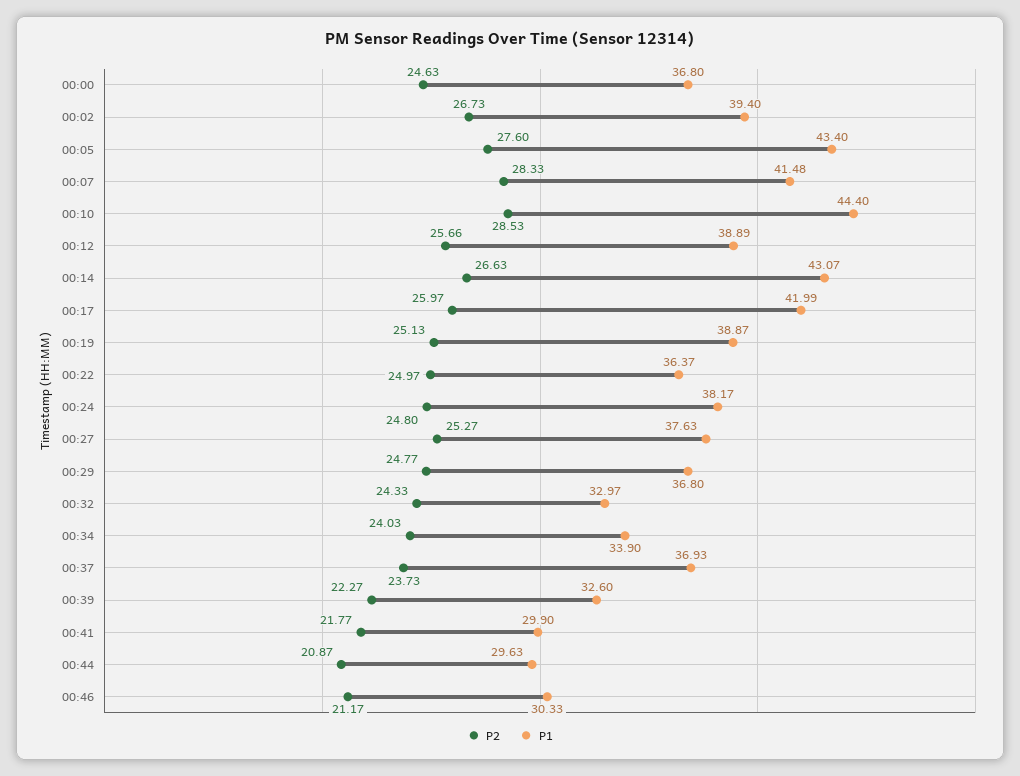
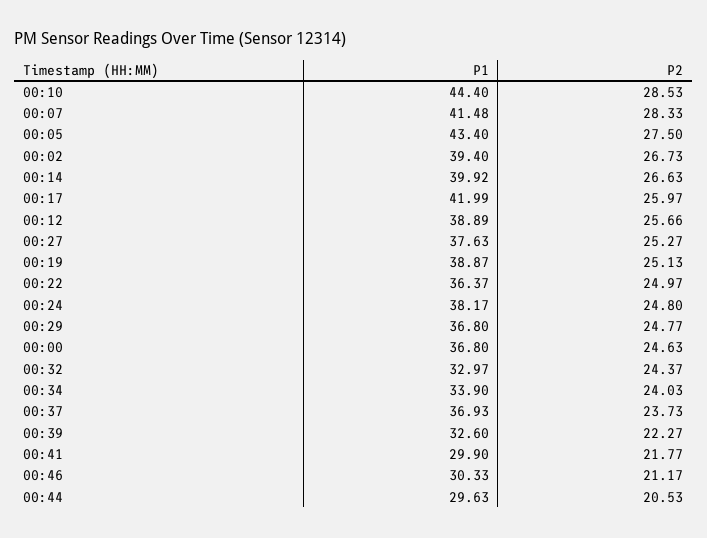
  {
    "P2": {
      "00:00": 24.63,
      "00:02": 26.73,
-     "00:05": 27.6,
+     "00:05": 27.5,
      "00:07": 28.33,
      "00:10": 28.53,
      "00:12": 25.66,
      "00:14": 26.63,
      "00:17": 25.97,
      "00:19": 25.13,
      "00:22": 24.97,
      "00:24": 24.8,
      "00:27": 25.27,
      "00:29": 24.77,
-     "00:32": 24.33,
+     "00:32": 24.37,
      "00:34": 24.03,
      "00:37": 23.73,
      "00:39": 22.27,
      "00:41": 21.77,
-     "00:44": 20.87,
+     "00:44": 20.53,
      "00:46": 21.17
    },
    "P1": {
      "00:00": 36.8,
      "00:02": 39.4,
      "00:05": 43.4,
      "00:07": 41.48,
      "00:10": 44.4,
      "00:12": 38.89,
-     "00:14": 43.07,
+     "00:14": 39.92,
      "00:17": 41.99,
      "00:19": 38.87,
      "00:22": 36.37,
      "00:24": 38.17,
      "00:27": 37.63,
      "00:29": 36.8,
      "00:32": 32.97,
      "00:34": 33.9,
      "00:37": 36.93,
      "00:39": 32.6,
      "00:41": 29.9,
      "00:44": 29.63,
      "00:46": 30.33
    }
  }

